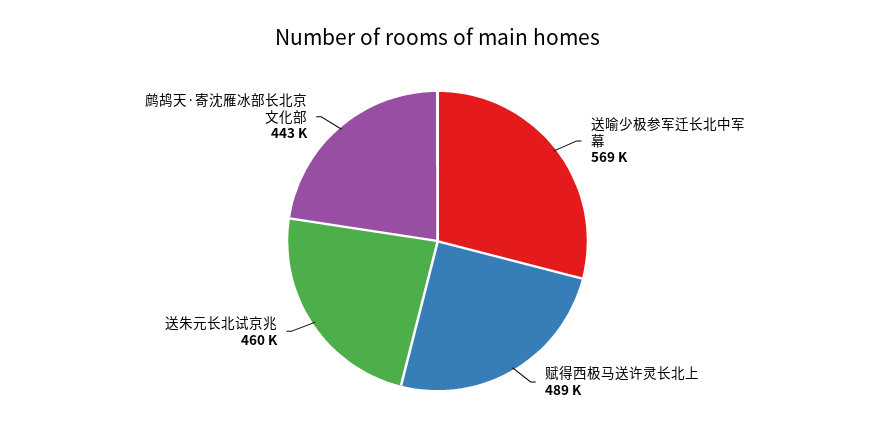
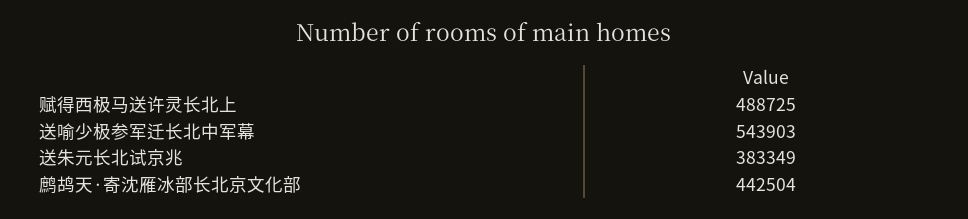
  {
-   "送喻少极参军迁长北中军幕": 569000,
+   "送喻少极参军迁长北中军幕": 543903,
    "赋得西极马送许灵长北上": 488725,
-   "送朱元长北试京兆": 460000,
+   "送朱元长北试京兆": 383349,
    "鹧鸪天·寄沈雁冰部长北京文化部": 442504
  }

